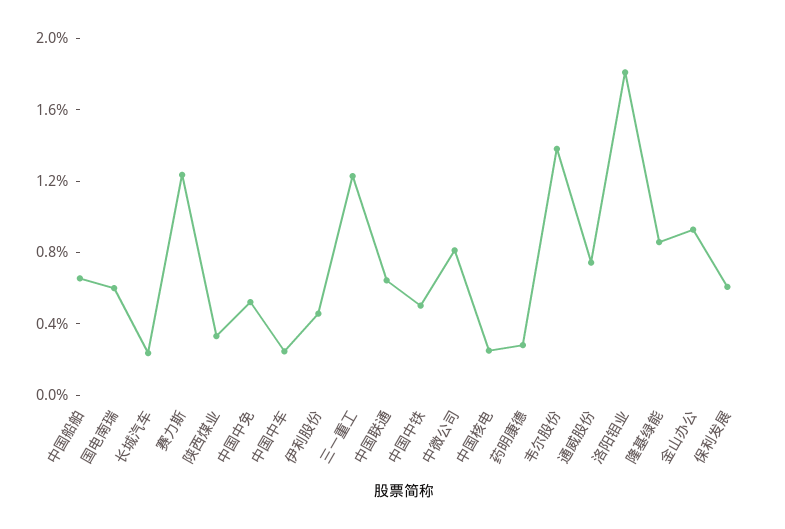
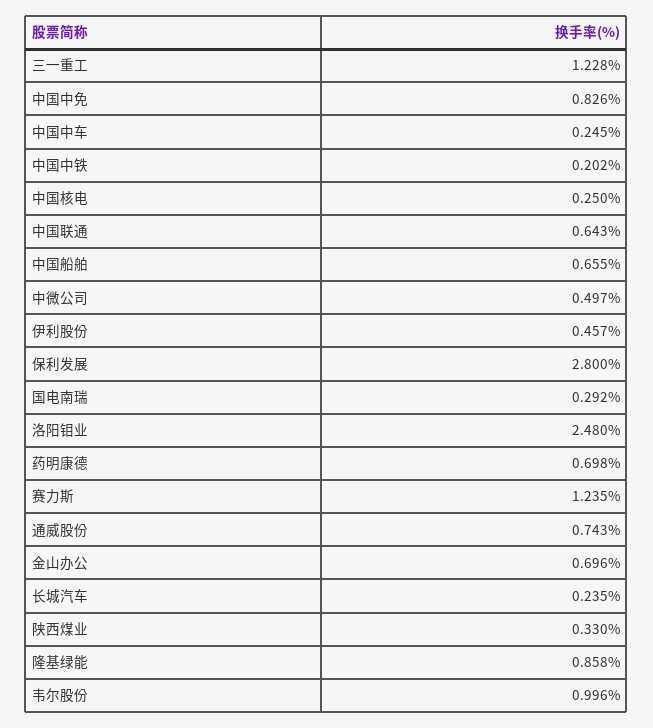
  {
    "中国船舶": 0.655,
-   "国电南瑞": 0.6,
+   "国电南瑞": 0.292,
    "长城汽车": 0.235,
    "赛力斯": 1.235,
    "陕西煤业": 0.33,
-   "中国中免": 0.5,
+   "中国中免": 0.826,
    "中国中车": 0.245,
    "伊利股份": 0.457,
    "三一重工": 1.228,
    "中国联通": 0.643,
-   "中国中铁": 0.5,
+   "中国中铁": 0.202,
-   "中微公司": 0.8,
+   "中微公司": 0.497,
    "中国核电": 0.25,
-   "药明康德": 0.3,
+   "药明康德": 0.698,
-   "韦尔股份": 1.4,
+   "韦尔股份": 0.996,
    "通威股份": 0.743,
-   "洛阳钼业": 1.8,
+   "洛阳钼业": 2.48,
    "隆基绿能": 0.858,
-   "金山办公": 0.9,
+   "金山办公": 0.696,
-   "保利发展": 0.6
+   "保利发展": 2.8
  }

